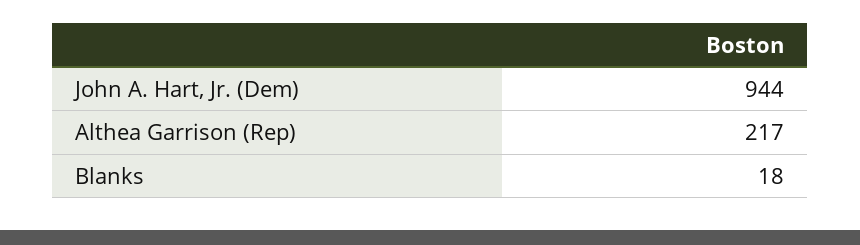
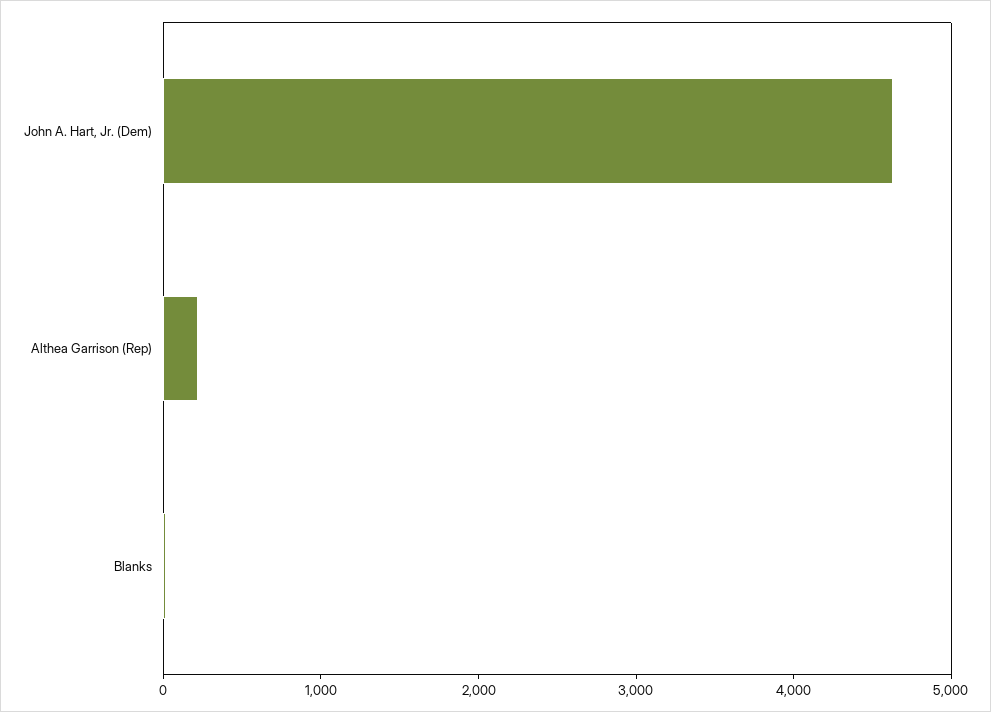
  {
-   "John A. Hart, Jr. (Dem)": 944,
+   "John A. Hart, Jr. (Dem)": 4600,
    "Althea Garrison (Rep)": 217,
    "Blanks": 18
  }

